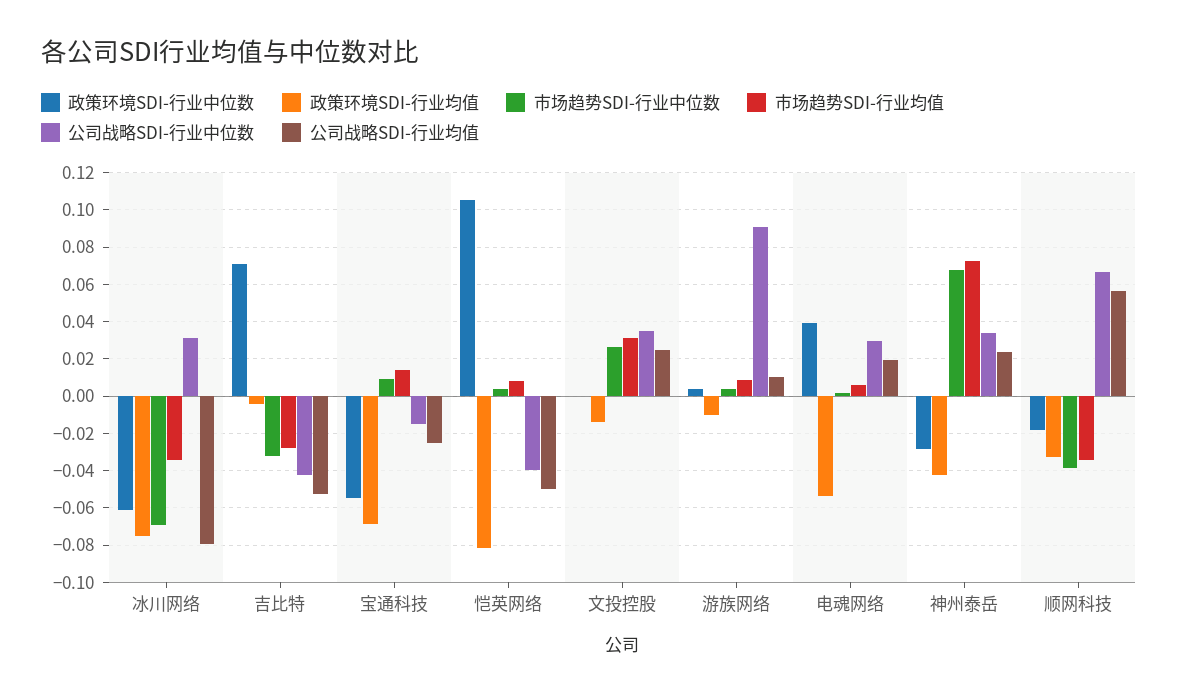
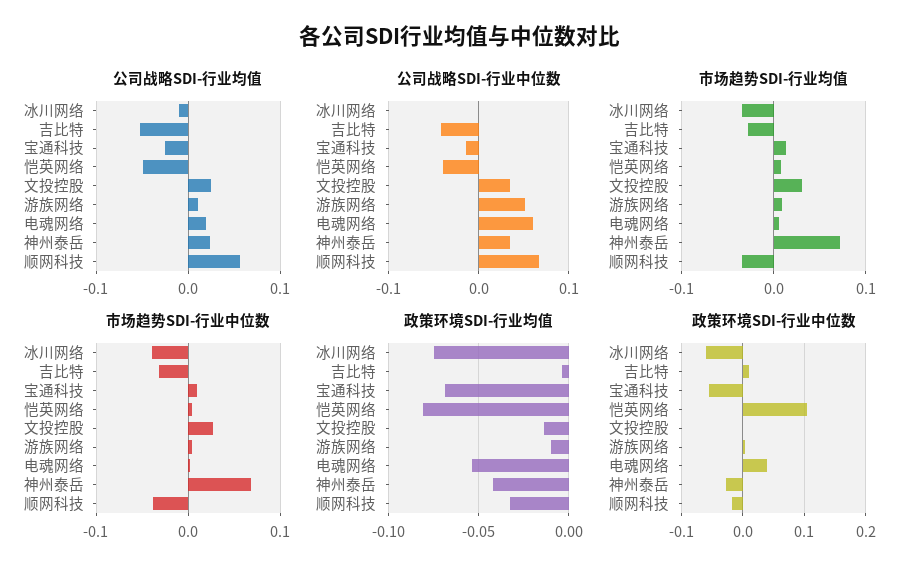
  {
    "政策环境SDI-行业中位数": {
      "冰川网络": -0.06,
-     "吉比特": 0.07,
+     "吉比特": 0.01,
      "宝通科技": -0.055,
      "恺英网络": 0.105,
      "文投控股": 0,
      "游族网络": 0.005,
      "电魂网络": 0.04,
      "神州泰岳": -0.03,
      "顺网科技": -0.02
    },
    "政策环境SDI-行业均值": {
      "冰川网络": -0.075,
      "吉比特": -0.005,
      "宝通科技": -0.07,
      "恺英网络": -0.08,
      "文投控股": -0.015,
      "游族网络": -0.01,
      "电魂网络": -0.055,
      "神州泰岳": -0.04,
      "顺网科技": -0.035
    },
    "市场趋势SDI-行业中位数": {
-     "冰川网络": -0.07,
+     "冰川网络": -0.04,
      "吉比特": -0.03,
      "宝通科技": 0.01,
      "恺英网络": 0.005,
      "文投控股": 0.025,
      "游族网络": 0.005,
      "电魂网络": 0,
      "神州泰岳": 0.07,
      "顺网科技": -0.04
    },
    "市场趋势SDI-行业均值": {
      "冰川网络": -0.035,
      "吉比特": -0.03,
      "宝通科技": 0.015,
      "恺英网络": 0.01,
      "文投控股": 0.03,
      "游族网络": 0.01,
      "电魂网络": 0.005,
      "神州泰岳": 0.07,
      "顺网科技": -0.035
    },
    "公司战略SDI-行业中位数": {
-     "冰川网络": 0.03,
+     "冰川网络": 0,
      "吉比特": -0.04,
      "宝通科技": -0.015,
      "恺英网络": -0.04,
      "文投控股": 0.035,
-     "游族网络": 0.09,
+     "游族网络": 0.05,
-     "电魂网络": 0.03,
+     "电魂网络": 0.06,
      "神州泰岳": 0.035,
      "顺网科技": 0.065
    },
    "公司战略SDI-行业均值": {
-     "冰川网络": -0.08,
+     "冰川网络": -0.01,
      "吉比特": -0.055,
      "宝通科技": -0.025,
      "恺英网络": -0.05,
      "文投控股": 0.025,
      "游族网络": 0.01,
      "电魂网络": 0.02,
      "神州泰岳": 0.025,
      "顺网科技": 0.055
    }
  }

